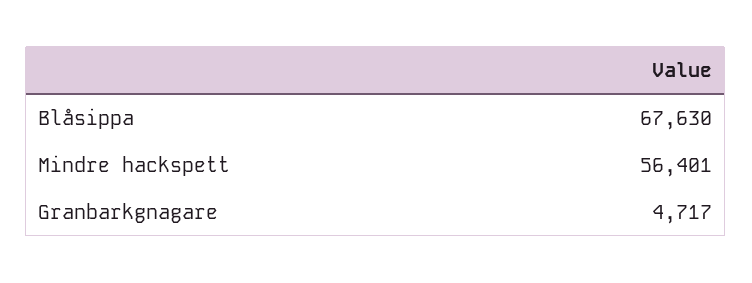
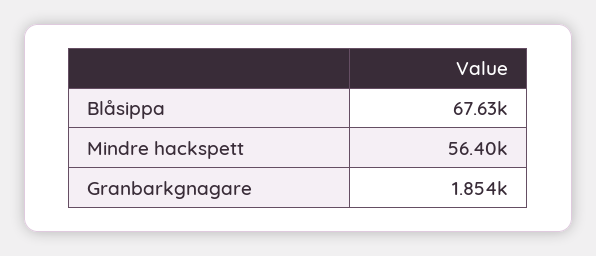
  {
    "Blåsippa": 67630,
    "Mindre hackspett": 56401,
-   "Granbarkgnagare": 4717
+   "Granbarkgnagare": 1854
  }

